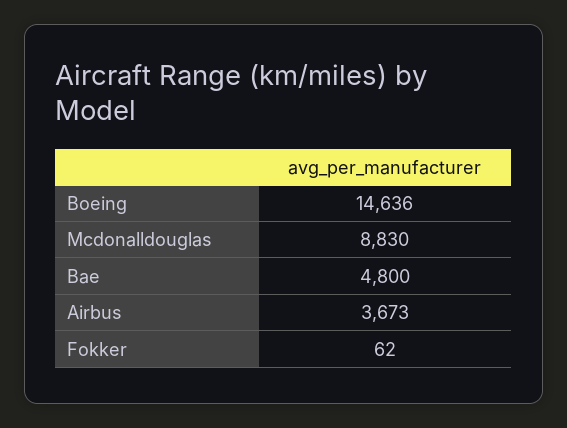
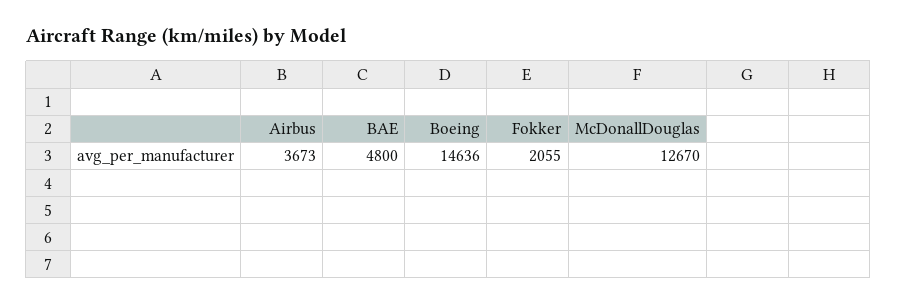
  {
    "Boeing": 14636,
-   "Mcdonalldouglas": 8830,
+   "Mcdonalldouglas": 12670,
    "Bae": 4800,
    "Airbus": 3673,
-   "Fokker": 62
+   "Fokker": 2055
  }

